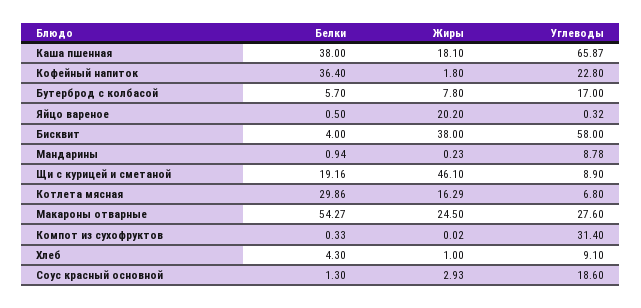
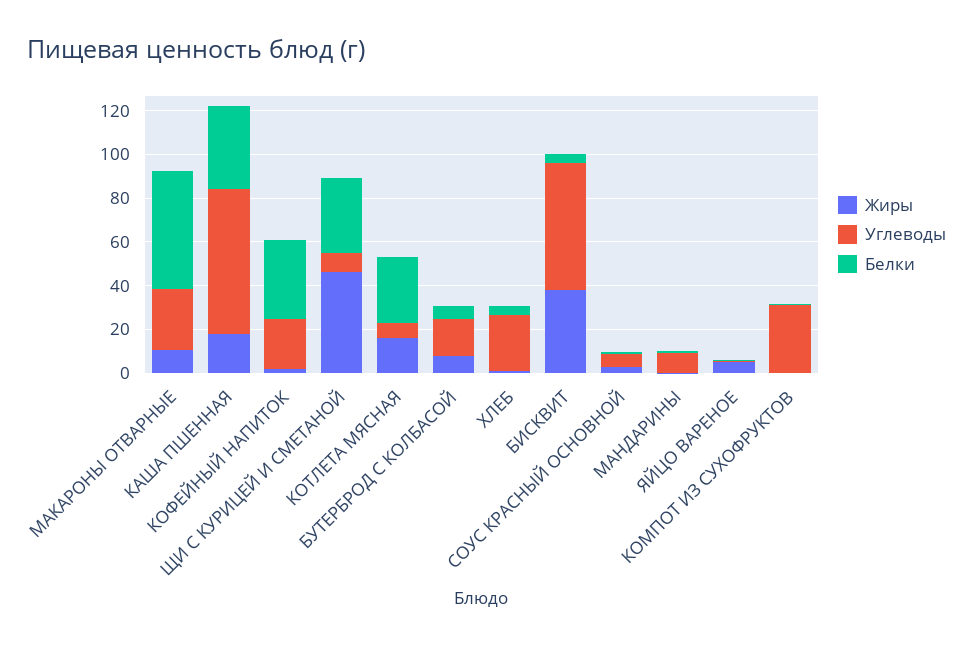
  {
    "Белки": {
      "Каша пшенная": 38,
      "Кофейный напиток": 36.4,
      "Бутерброд с колбасой": 5.7,
      "Яйцо вареное": 0.5,
      "Бисквит": 4,
      "Мандарины": 0.94,
-     "Щи с курицей и сметаной": 19.16,
+     "Щи с курицей и сметаной": 35,
      "Котлета мясная": 29.86,
      "Макароны отварные": 54.27,
      "Компот из сухофруктов": 0.33,
      "Хлеб": 4.3,
      "Соус красный основной": 1.3
    },
    "Жиры": {
      "Каша пшенная": 18.1,
      "Кофейный напиток": 1.8,
      "Бутерброд с колбасой": 7.8,
-     "Яйцо вареное": 20.2,
+     "Яйцо вареное": 5,
      "Бисквит": 38,
      "Мандарины": 0.23,
      "Щи с курицей и сметаной": 46.1,
      "Котлета мясная": 16.29,
-     "Макароны отварные": 24.5,
+     "Макароны отварные": 10,
      "Компот из сухофруктов": 0.02,
      "Хлеб": 1,
      "Соус красный основной": 2.93
    },
    "Углеводы": {
      "Каша пшенная": 65.87,
      "Кофейный напиток": 22.8,
      "Бутерброд с колбасой": 17,
      "Яйцо вареное": 0.32,
      "Бисквит": 58,
      "Мандарины": 8.78,
      "Щи с курицей и сметаной": 8.9,
      "Котлета мясная": 6.8,
      "Макароны отварные": 27.6,
      "Компот из сухофруктов": 31.4,
-     "Хлеб": 9.1,
+     "Хлеб": 25,
-     "Соус красный основной": 18.6
+     "Соус красный основной": 5
    }
  }

